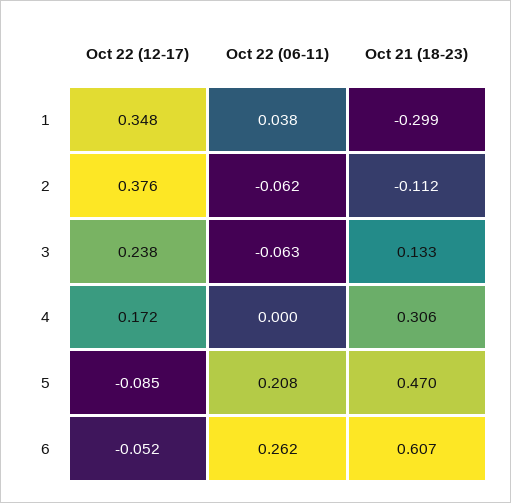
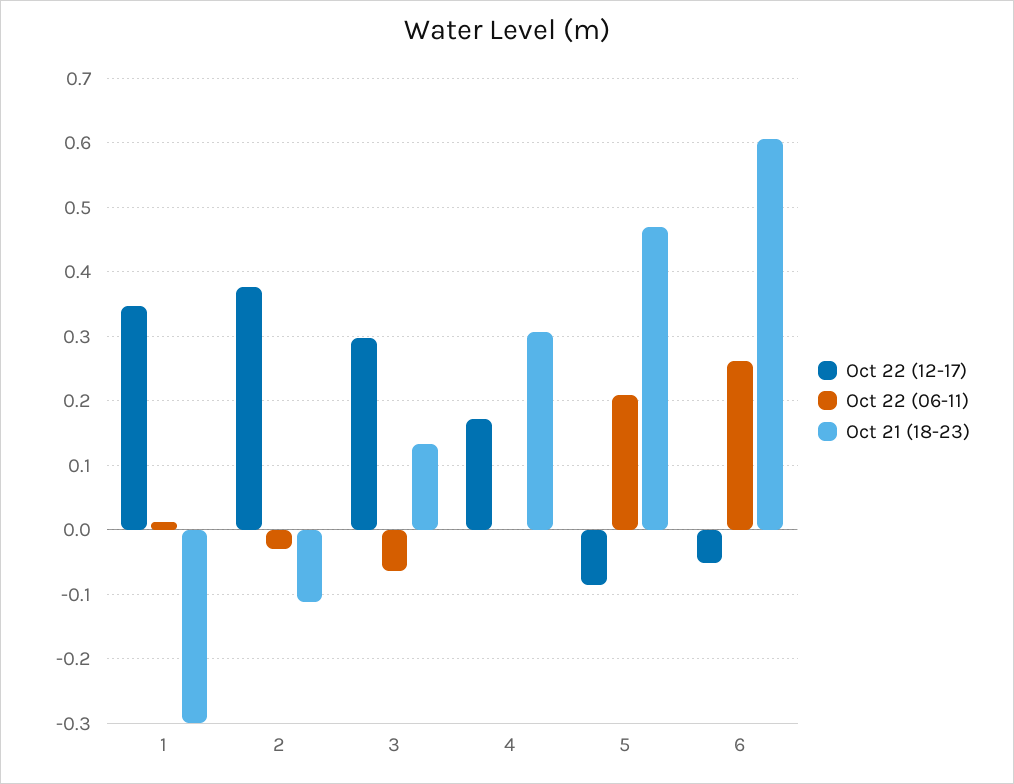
  {
    "Oct 22 (12-17)": {
      "1": 0.348,
      "2": 0.376,
-     "3": 0.238,
+     "3": 0.3,
      "4": 0.172,
      "5": -0.085,
      "6": -0.052
    },
    "Oct 22 (06-11)": {
-     "1": 0.038,
+     "1": 0.01,
-     "2": -0.062,
+     "2": -0.03,
      "3": -0.063,
      "4": 0,
      "5": 0.208,
      "6": 0.262
    },
    "Oct 21 (18-23)": {
      "1": -0.299,
      "2": -0.112,
      "3": 0.133,
      "4": 0.306,
      "5": 0.47,
      "6": 0.607
    }
  }

